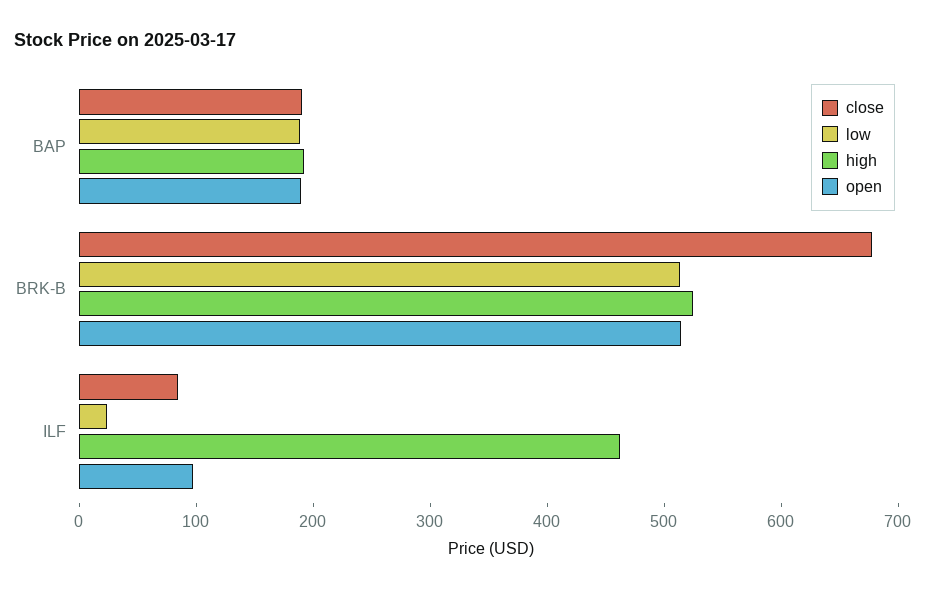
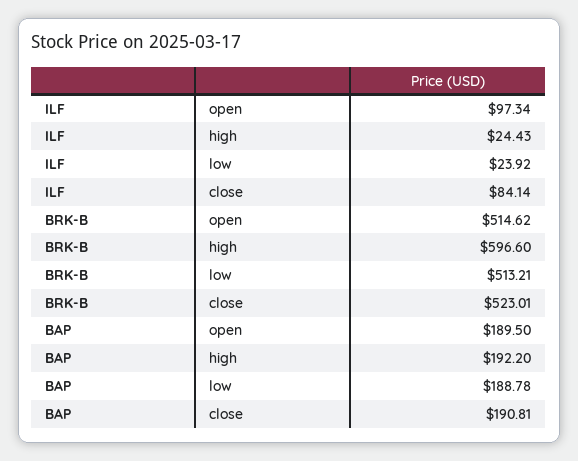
  {
    "close": {
      "BAP": 190.81,
-     "BRK-B": 680,
+     "BRK-B": 523.01,
      "ILF": 84.14
    },
    "low": {
      "BAP": 188.78,
      "BRK-B": 513.21,
      "ILF": 23.92
    },
    "high": {
      "BAP": 192.2,
-     "BRK-B": 520,
+     "BRK-B": 596.6,
-     "ILF": 460
+     "ILF": 24.43
    },
    "open": {
      "BAP": 189.5,
      "BRK-B": 514.62,
      "ILF": 97.34
    }
  }

